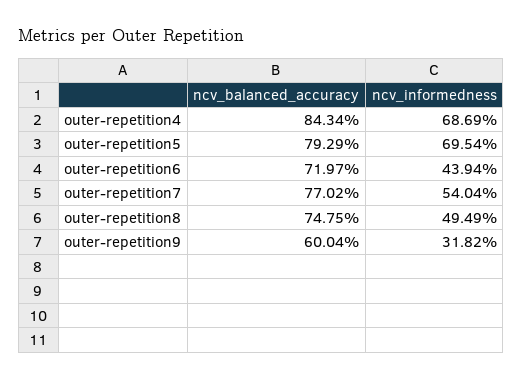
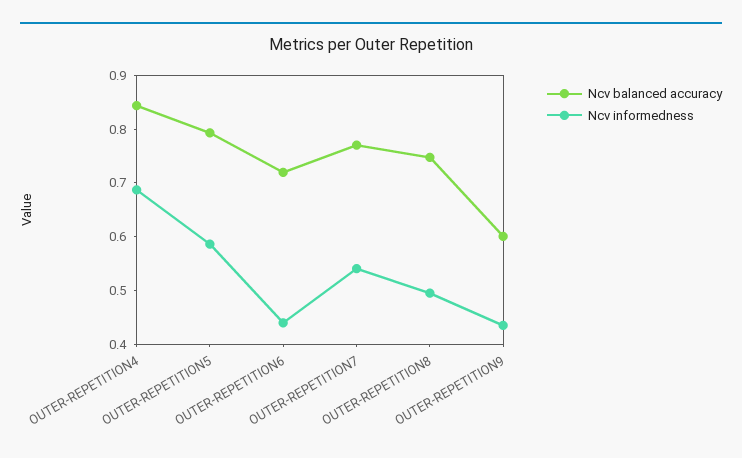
  {
    "ncv_balanced_accuracy": {
      "outer-repetition4": 0.8434,
      "outer-repetition5": 0.7929,
      "outer-repetition6": 0.7197,
      "outer-repetition7": 0.7702,
      "outer-repetition8": 0.7475,
      "outer-repetition9": 0.6004
    },
    "ncv_informedness": {
      "outer-repetition4": 0.6869,
-     "outer-repetition5": 0.6954,
+     "outer-repetition5": 0.58,
      "outer-repetition6": 0.4394,
      "outer-repetition7": 0.5404,
      "outer-repetition8": 0.4949,
-     "outer-repetition9": 0.3182
+     "outer-repetition9": 0.44
    }
  }

